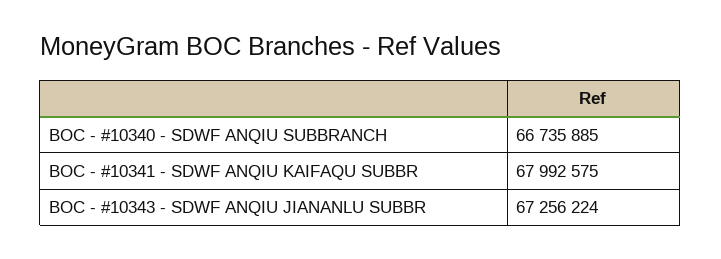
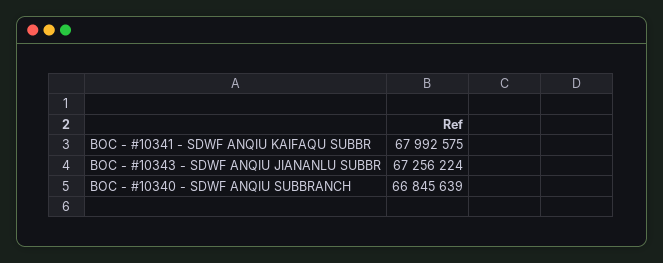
  {
-   "BOC - #10340 - SDWF ANQIU SUBBRANCH": 66735885,
+   "BOC - #10340 - SDWF ANQIU SUBBRANCH": 66845639,
    "BOC - #10341 - SDWF ANQIU KAIFAQU SUBBR": 67992575,
    "BOC - #10343 - SDWF ANQIU JIANANLU SUBBR": 67256224
  }

